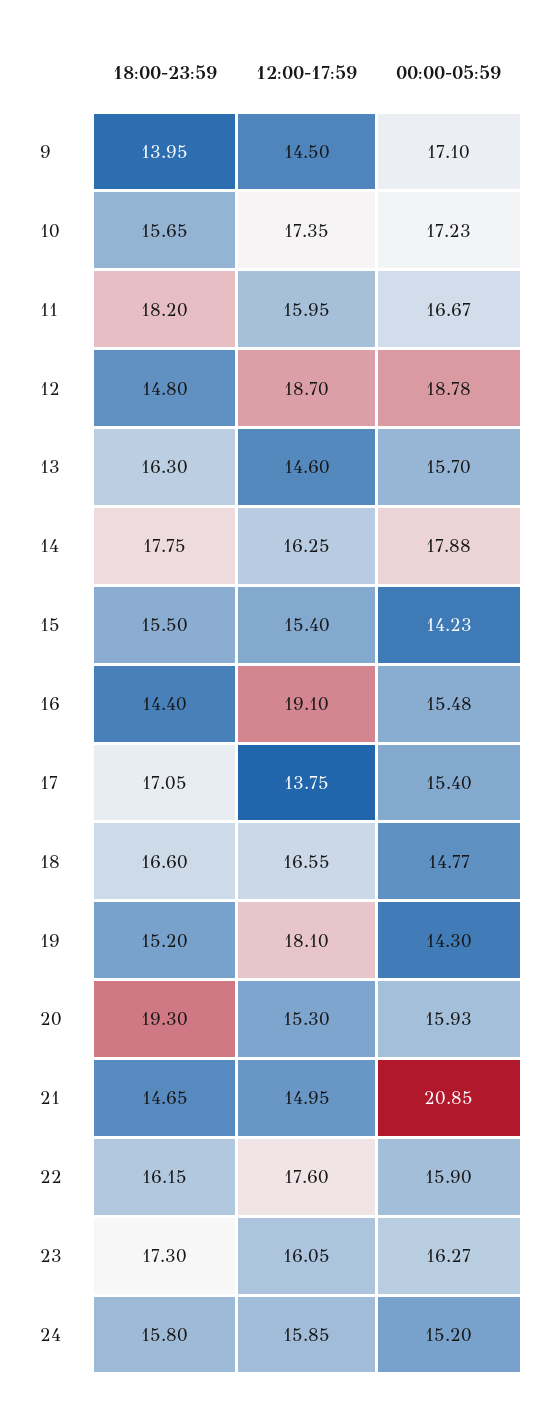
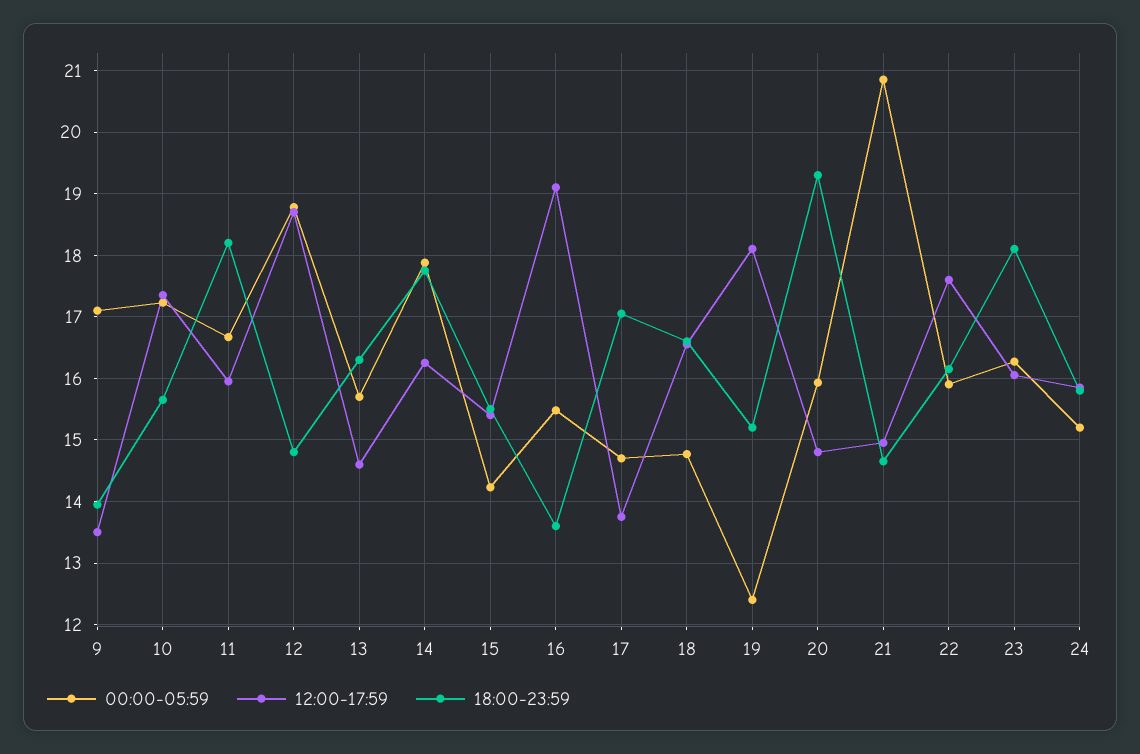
  {
    "18:00-23:59": {
      "9": 13.95,
      "10": 15.65,
      "11": 18.2,
      "12": 14.8,
      "13": 16.3,
      "14": 17.75,
      "15": 15.5,
-     "16": 14.4,
+     "16": 13.6,
      "17": 17.05,
      "18": 16.6,
      "19": 15.2,
      "20": 19.3,
      "21": 14.65,
      "22": 16.15,
-     "23": 17.3,
+     "23": 18.1,
      "24": 15.8
    },
    "12:00-17:59": {
-     "9": 14.5,
+     "9": 13.5,
      "10": 17.35,
      "11": 15.95,
      "12": 18.7,
      "13": 14.6,
      "14": 16.25,
      "15": 15.4,
      "16": 19.1,
      "17": 13.75,
      "18": 16.55,
      "19": 18.1,
-     "20": 15.3,
+     "20": 14.8,
      "21": 14.95,
      "22": 17.6,
      "23": 16.05,
      "24": 15.85
    },
    "00:00-05:59": {
      "9": 17.1,
      "10": 17.23,
      "11": 16.67,
      "12": 18.78,
      "13": 15.7,
      "14": 17.88,
      "15": 14.23,
      "16": 15.48,
-     "17": 15.4,
+     "17": 14.7,
      "18": 14.77,
-     "19": 14.3,
+     "19": 12.4,
      "20": 15.93,
      "21": 20.85,
      "22": 15.9,
      "23": 16.27,
      "24": 15.2
    }
  }

